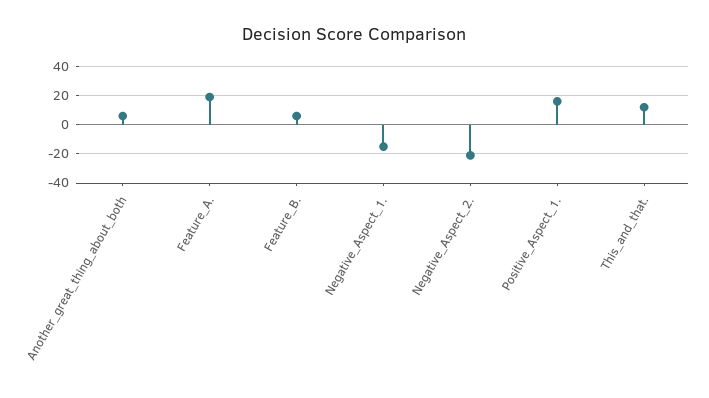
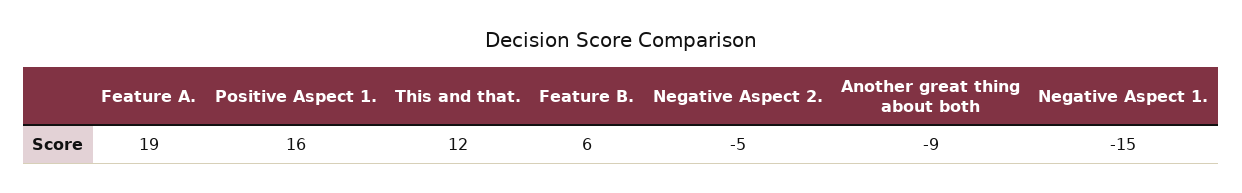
  {
-   "Another_great_thing_about_both": 5,
+   "Another_great_thing_about_both": -9,
    "Feature_A.": 19,
    "Feature_B.": 6,
    "Negative_Aspect_1.": -15,
-   "Negative_Aspect_2.": -20,
+   "Negative_Aspect_2.": -5,
    "Positive_Aspect_1.": 16,
    "This_and_that.": 12
  }

